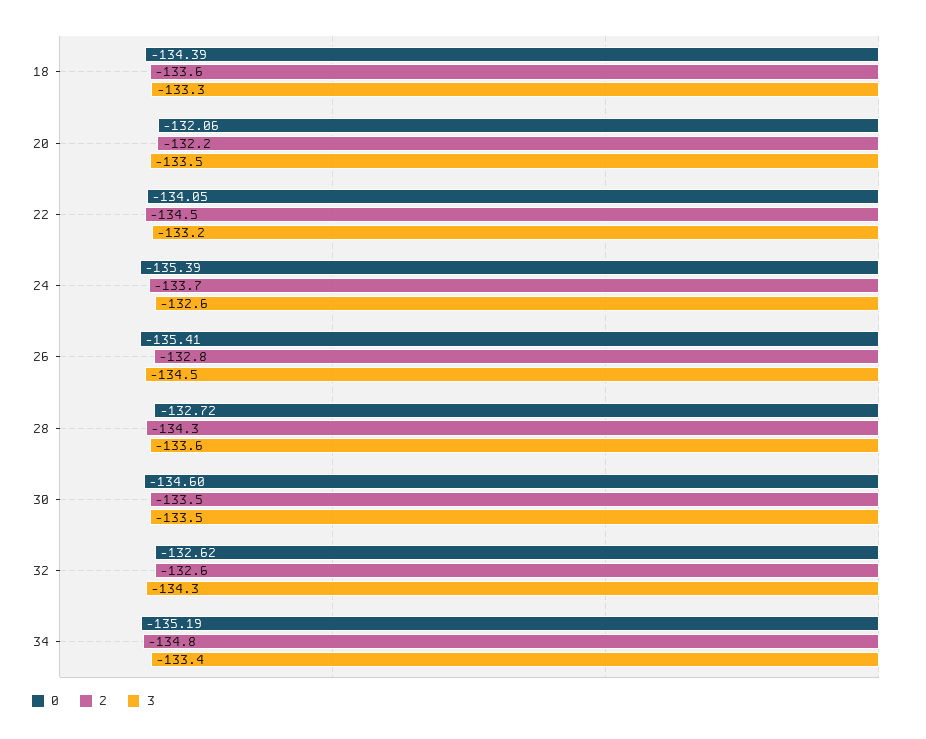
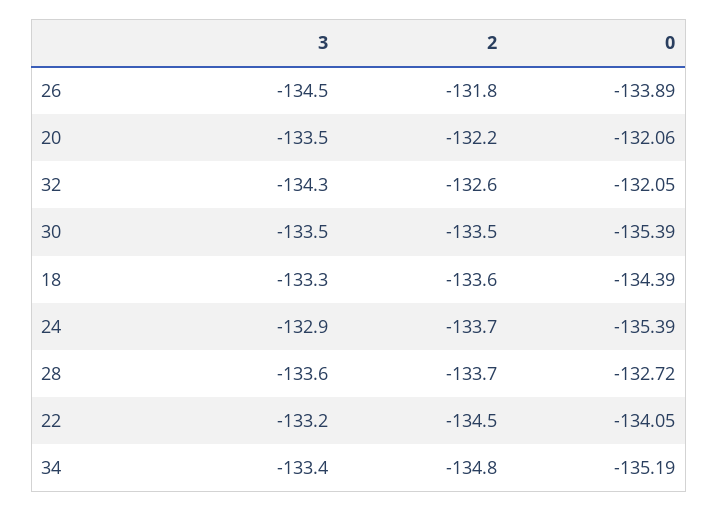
  {
    "0": {
      "18": -134.39,
      "20": -132.06,
      "22": -134.05,
      "24": -135.39,
-     "26": -135.41,
+     "26": -133.89,
      "28": -132.72,
-     "30": -134.6,
+     "30": -135.39,
-     "32": -132.62,
+     "32": -132.05,
      "34": -135.19
    },
    "2": {
      "18": -133.6,
      "20": -132.2,
      "22": -134.5,
      "24": -133.7,
-     "26": -132.8,
+     "26": -131.8,
-     "28": -134.3,
+     "28": -133.7,
      "30": -133.5,
      "32": -132.6,
      "34": -134.8
    },
    "3": {
      "18": -133.3,
      "20": -133.5,
      "22": -133.2,
-     "24": -132.6,
+     "24": -132.9,
      "26": -134.5,
      "28": -133.6,
      "30": -133.5,
      "32": -134.3,
      "34": -133.4
    }
  }

